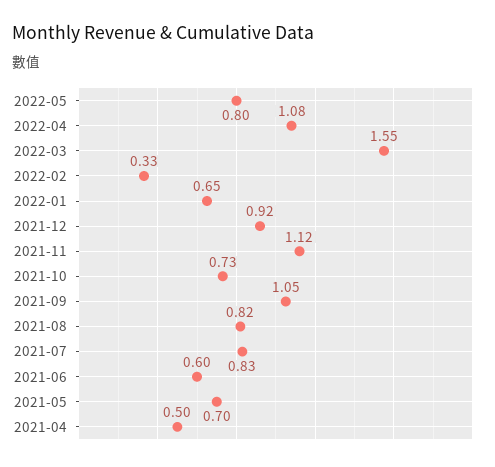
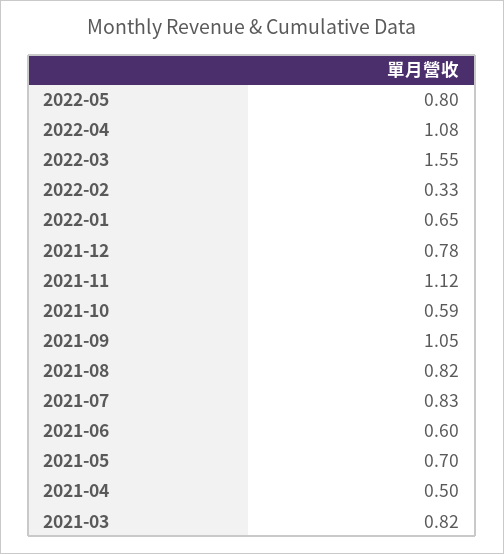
  {
    "2022-05": 0.8,
    "2022-04": 1.08,
    "2022-03": 1.55,
    "2022-02": 0.33,
    "2022-01": 0.65,
-   "2021-12": 0.92,
+   "2021-12": 0.78,
    "2021-11": 1.12,
-   "2021-10": 0.73,
+   "2021-10": 0.59,
    "2021-09": 1.05,
    "2021-08": 0.82,
    "2021-07": 0.83,
    "2021-06": 0.6,
    "2021-05": 0.7,
-   "2021-04": 0.5
+   "2021-04": 0.5,
+   "2021-03": 0.82
  }

